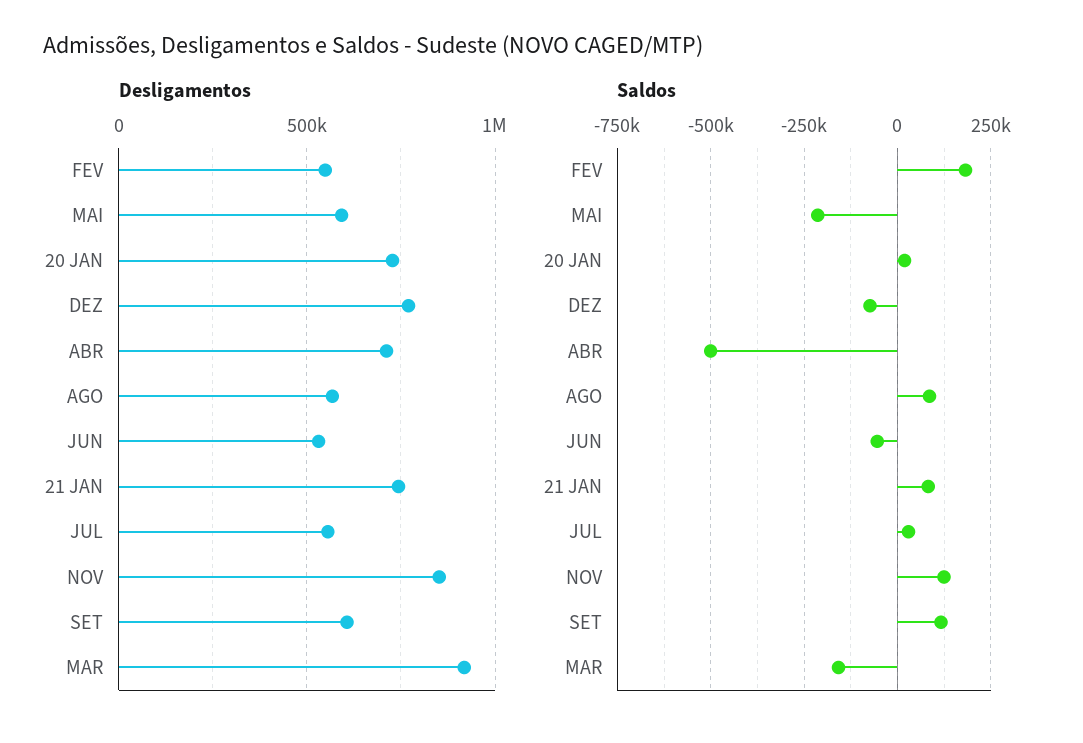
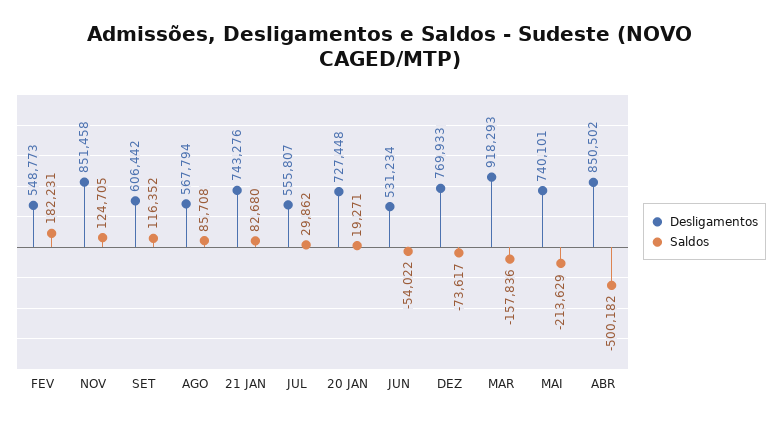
  {
    "Desligamentos": {
      "FEV": 548773,
-     "MAI": 600000,
+     "MAI": 740101,
      "20 JAN": 727448,
      "DEZ": 769933,
-     "ABR": 700000,
+     "ABR": 850502,
      "AGO": 567794,
      "JUN": 531234,
      "21 JAN": 743276,
      "JUL": 555807,
      "NOV": 851458,
      "SET": 606442,
      "MAR": 918293
    },
    "Saldos": {
      "FEV": 182231,
      "MAI": -213629,
      "20 JAN": 19271,
      "DEZ": -73617,
      "ABR": -500182,
      "AGO": 85708,
      "JUN": -54022,
      "21 JAN": 82680,
      "JUL": 29862,
      "NOV": 124705,
      "SET": 116352,
      "MAR": -157836
    }
  }

